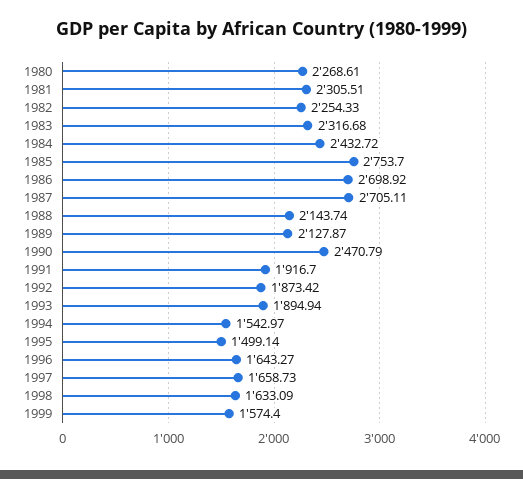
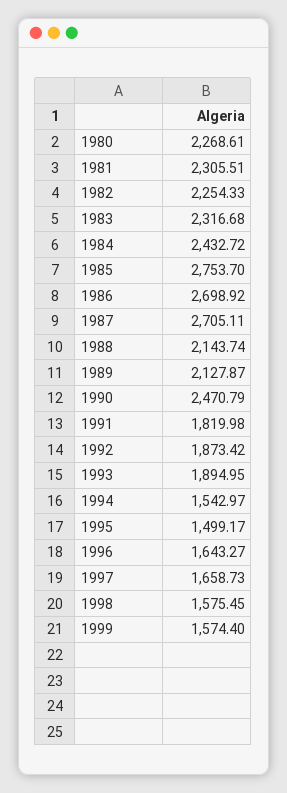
  {
    "1980": 2268.61,
    "1981": 2305.51,
    "1982": 2254.33,
    "1983": 2316.68,
    "1984": 2432.72,
    "1985": 2753.7,
    "1986": 2698.92,
    "1987": 2705.11,
    "1988": 2143.74,
    "1989": 2127.87,
    "1990": 2470.79,
-   "1991": 1916.7,
+   "1991": 1819.98,
    "1992": 1873.42,
-   "1993": 1894.94,
+   "1993": 1894.95,
    "1994": 1542.97,
-   "1995": 1499.14,
+   "1995": 1499.17,
    "1996": 1643.27,
    "1997": 1658.73,
-   "1998": 1633.09,
+   "1998": 1575.45,
    "1999": 1574.4
  }

